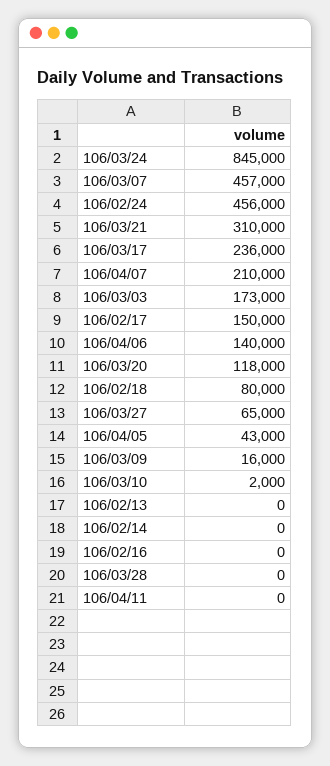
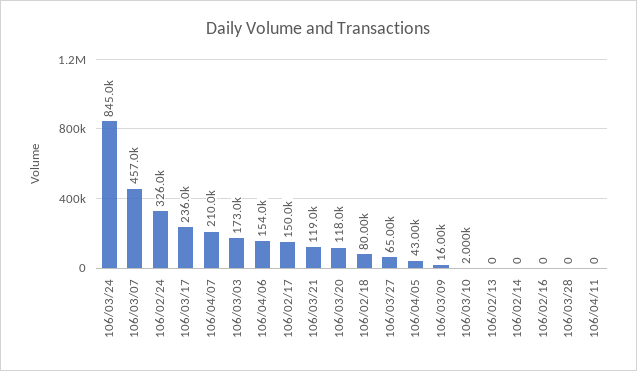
  {
    "106/03/24": 845000,
    "106/03/07": 457000,
-   "106/02/24": 456000,
+   "106/02/24": 326000,
-   "106/03/21": 310000,
+   "106/03/21": 119000,
    "106/03/17": 236000,
    "106/04/07": 210000,
    "106/03/03": 173000,
    "106/02/17": 150000,
-   "106/04/06": 140000,
+   "106/04/06": 154000,
    "106/03/20": 118000,
    "106/02/18": 80000,
    "106/03/27": 65000,
    "106/04/05": 43000,
    "106/03/09": 16000,
    "106/03/10": 2000,
    "106/02/13": 0,
    "106/02/14": 0,
    "106/02/16": 0,
    "106/03/28": 0,
    "106/04/11": 0
  }

